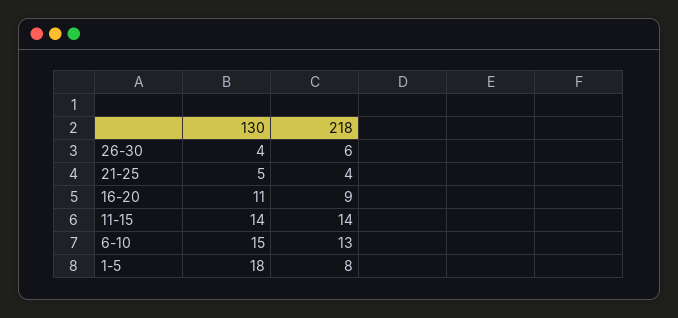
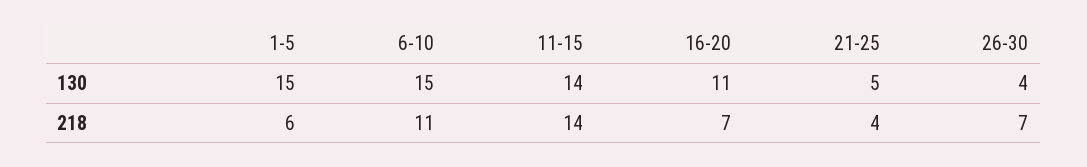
  {
    "130": {
      "26-30": 4,
      "21-25": 5,
      "16-20": 11,
      "11-15": 14,
      "6-10": 15,
-     "1-5": 18
+     "1-5": 15
    },
    "218": {
-     "26-30": 6,
+     "26-30": 7,
      "21-25": 4,
-     "16-20": 9,
+     "16-20": 7,
      "11-15": 14,
-     "6-10": 13,
+     "6-10": 11,
-     "1-5": 8
+     "1-5": 6
    }
  }

